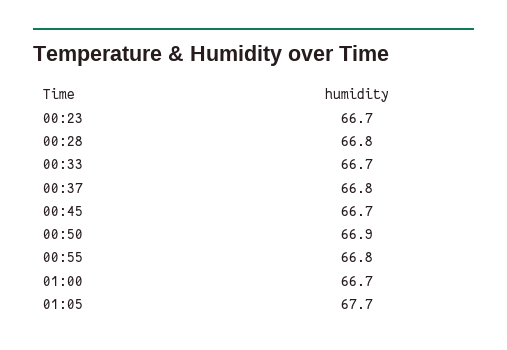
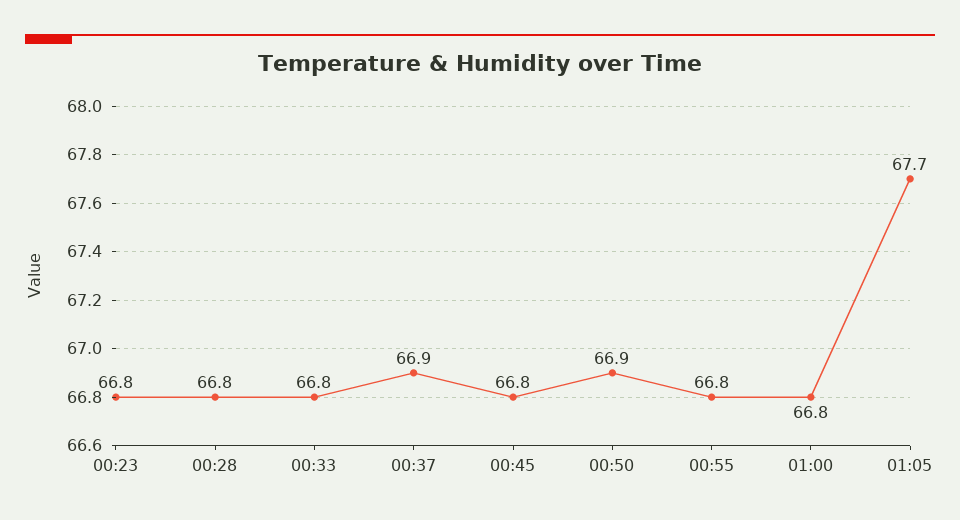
  {
-   "00:23": 66.7,
+   "00:23": 66.8,
    "00:28": 66.8,
-   "00:33": 66.7,
+   "00:33": 66.8,
-   "00:37": 66.8,
+   "00:37": 66.9,
-   "00:45": 66.7,
+   "00:45": 66.8,
    "00:50": 66.9,
    "00:55": 66.8,
-   "01:00": 66.7,
+   "01:00": 66.8,
    "01:05": 67.7
  }

